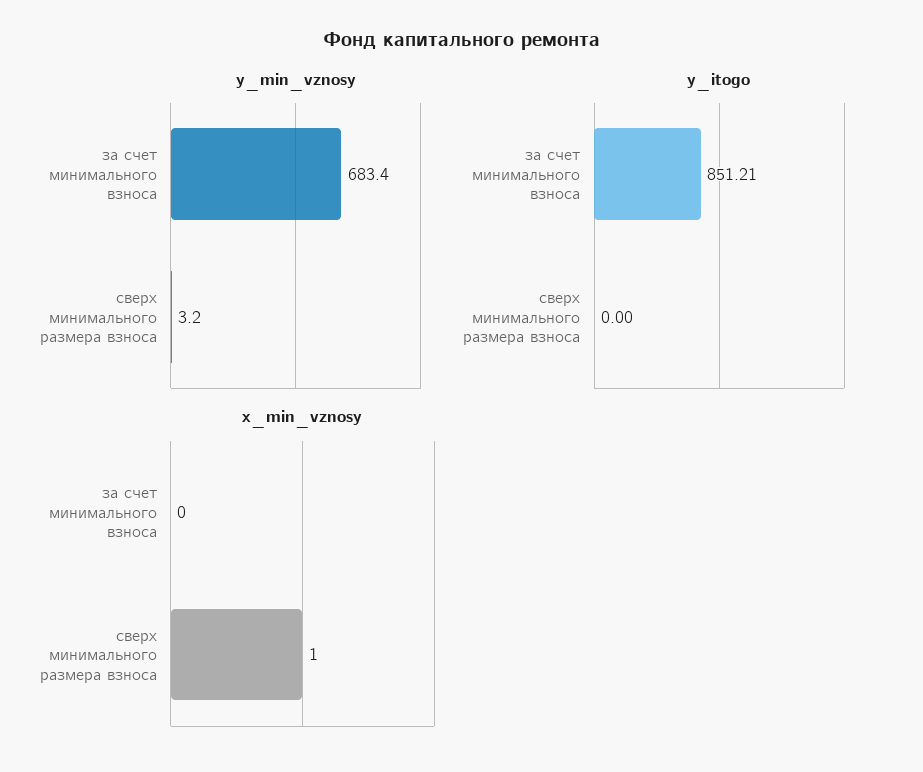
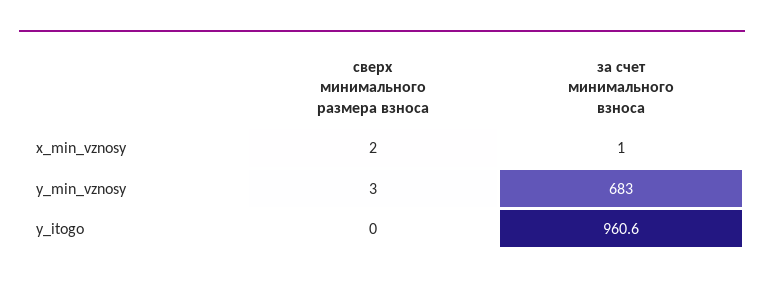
  {
    "y_min_vznosy": {
      "за счет минимального взноса": 683.4,
      "сверх минимального размера взноса": 3.2
    },
    "y_itogo": {
-     "за счет минимального взноса": 851.21,
+     "за счет минимального взноса": 960.6,
      "сверх минимального размера взноса": 0
    },
    "x_min_vznosy": {
-     "за счет минимального взноса": 0,
+     "за счет минимального взноса": 1,
-     "сверх минимального размера взноса": 1
+     "сверх минимального размера взноса": 2
    }
  }

